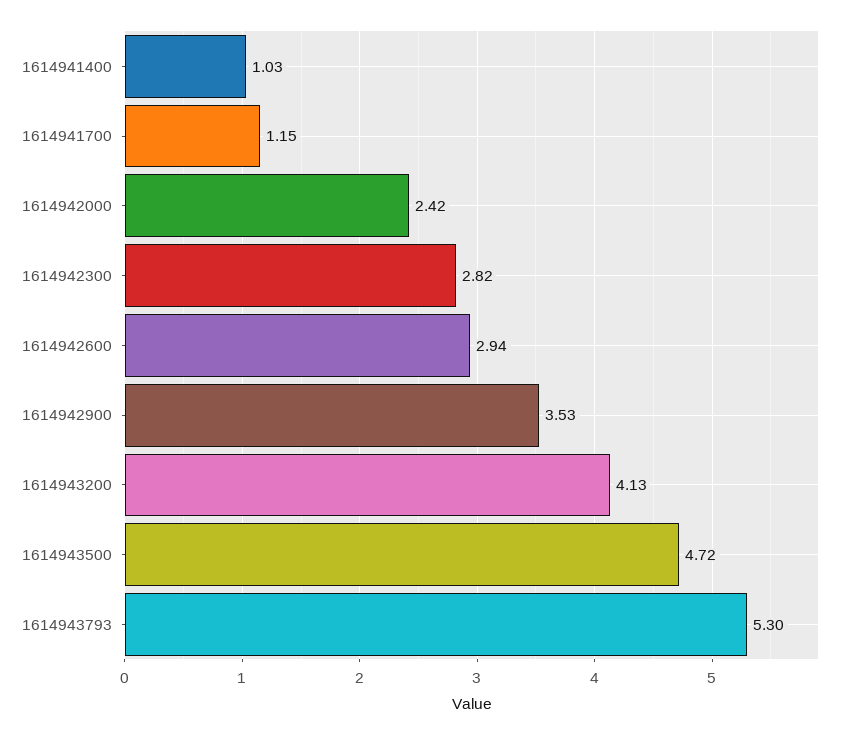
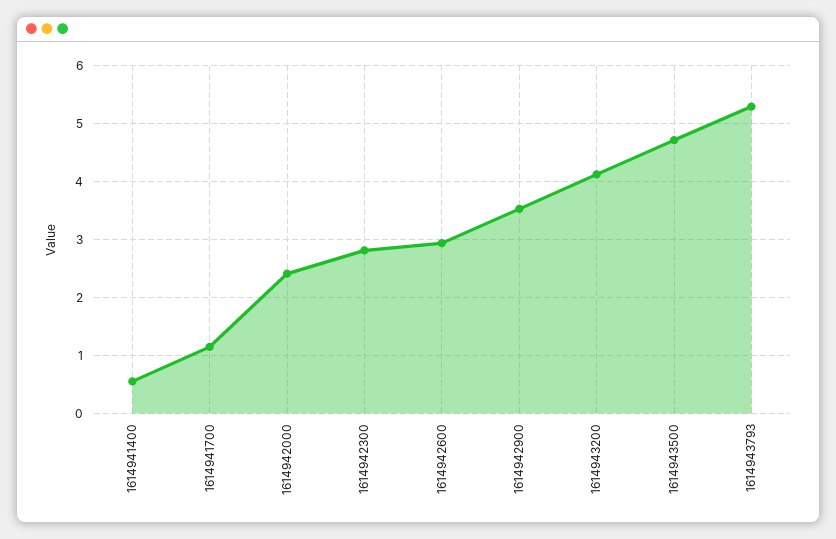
  {
-   "1614941400": 1.03,
+   "1614941400": 0.6,
    "1614941700": 1.15,
    "1614942000": 2.42,
    "1614942300": 2.82,
    "1614942600": 2.94,
    "1614942900": 3.53,
    "1614943200": 4.13,
    "1614943500": 4.72,
    "1614943793": 5.3
  }

